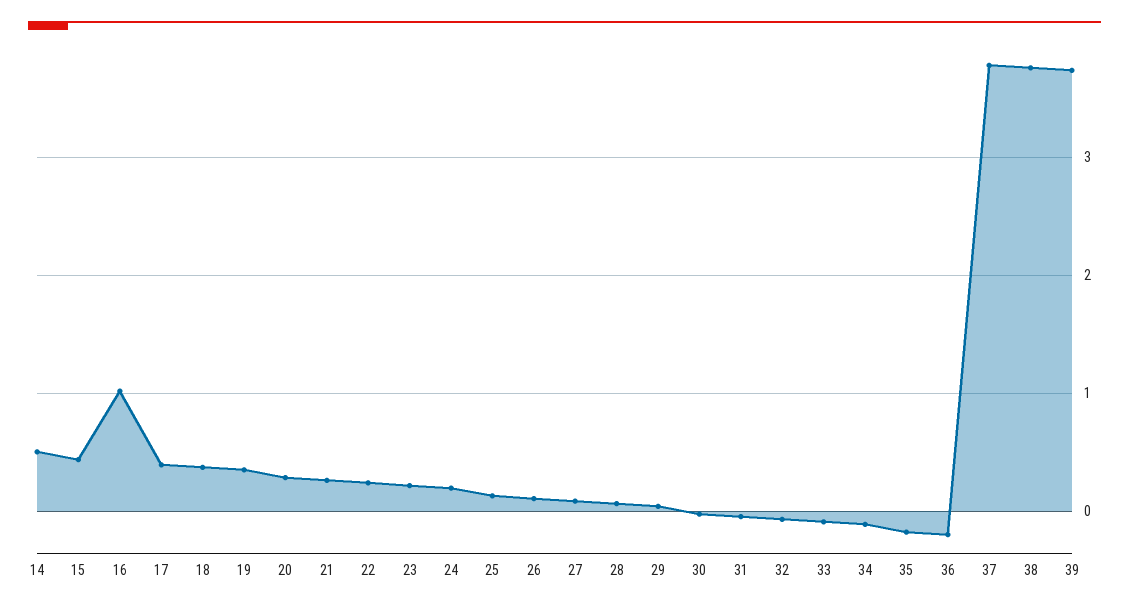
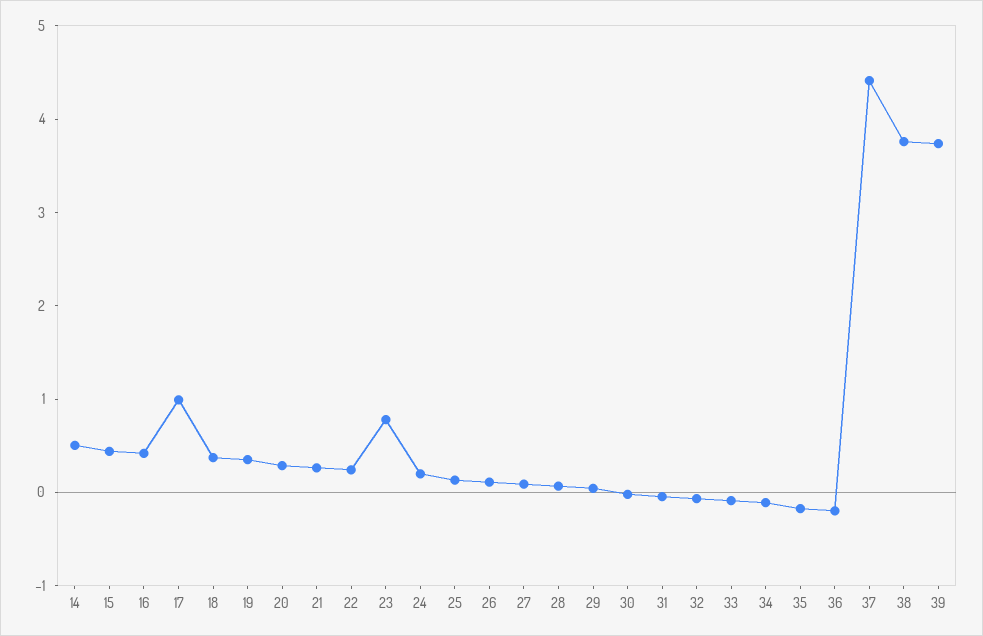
  {
    "14": 0.5,
    "15": 0.4,
-   "16": 1,
+   "16": 0.4,
-   "17": 0.4,
+   "17": 1,
    "18": 0.4,
    "19": 0.4,
    "20": 0.3,
    "21": 0.3,
    "22": 0.2,
-   "23": 0.2,
+   "23": 0.8,
    "24": 0.2,
    "25": 0.1,
    "26": 0.1,
    "27": 0.1,
    "28": 0.1,
    "29": 0,
    "30": 0,
    "31": 0,
    "32": -0.1,
    "33": -0.1,
    "34": -0.1,
    "35": -0.2,
    "36": -0.2,
-   "37": 3.8,
+   "37": 4.4,
    "38": 3.8,
    "39": 3.7
  }

